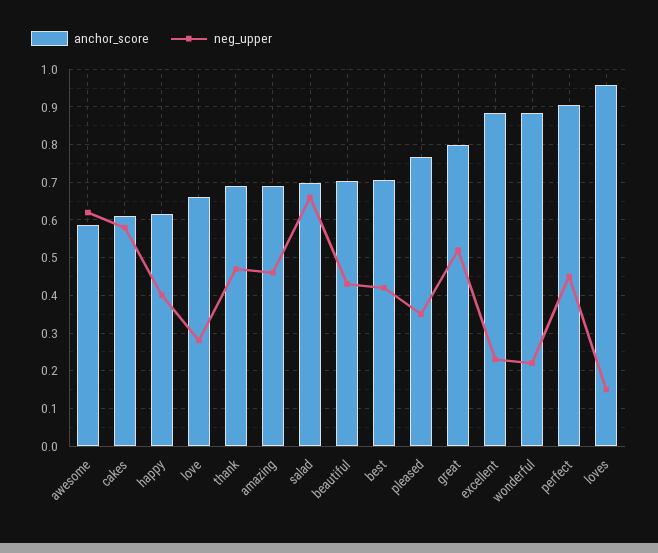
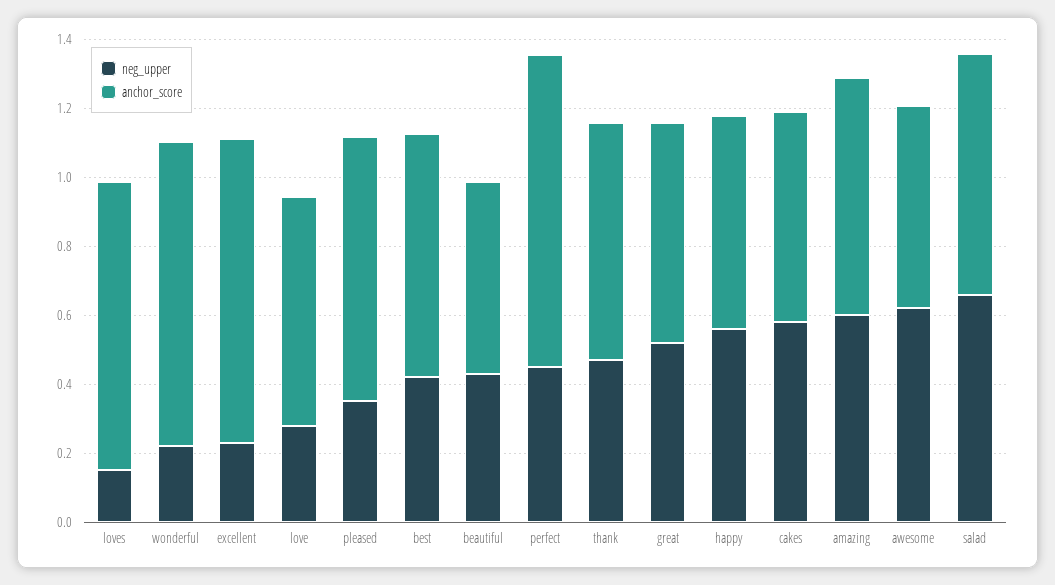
  {
    "anchor_score": {
      "awesome": 0.58,
      "cakes": 0.6,
      "happy": 0.62,
      "love": 0.66,
      "thank": 0.68,
      "amazing": 0.68,
      "salad": 0.7,
-     "beautiful": 0.7,
+     "beautiful": 0.55,
      "best": 0.7,
      "pleased": 0.76,
-     "great": 0.8,
+     "great": 0.65,
      "excellent": 0.88,
      "wonderful": 0.88,
      "perfect": 0.9,
-     "loves": 0.96
+     "loves": 0.85
    },
    "neg_upper": {
      "awesome": 0.62,
      "cakes": 0.58,
-     "happy": 0.4,
+     "happy": 0.55,
      "love": 0.28,
      "thank": 0.48,
-     "amazing": 0.46,
+     "amazing": 0.6,
      "salad": 0.66,
      "beautiful": 0.44,
      "best": 0.42,
      "pleased": 0.36,
      "great": 0.52,
      "excellent": 0.24,
      "wonderful": 0.22,
      "perfect": 0.46,
      "loves": 0.16
    }
  }

